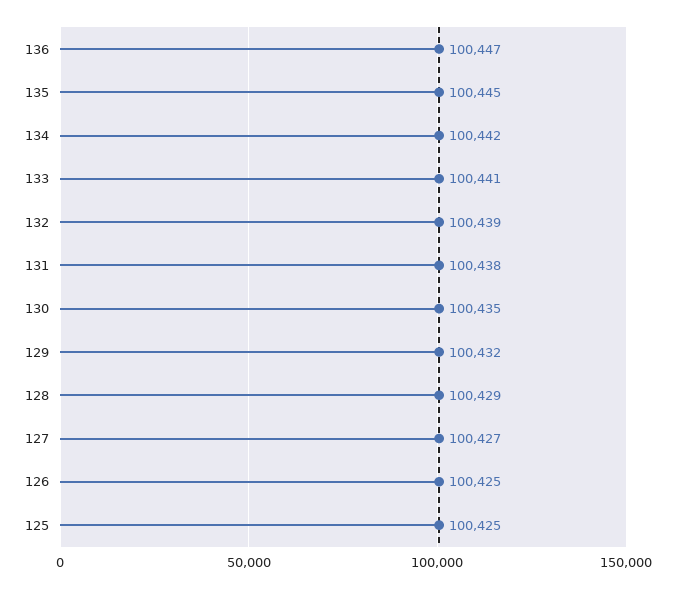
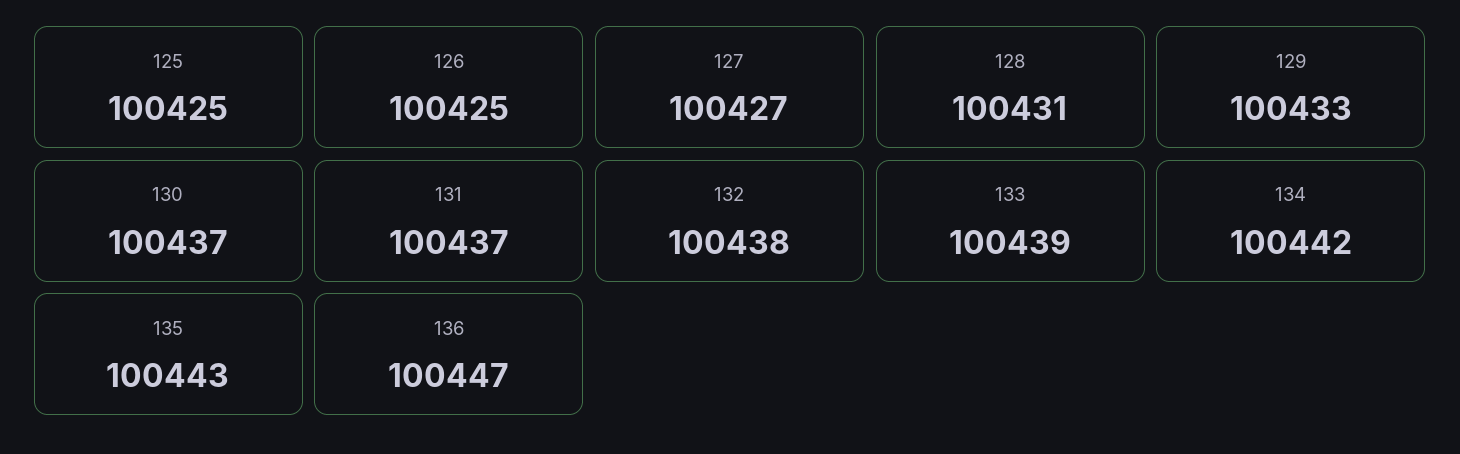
  {
    "136": 100447,
-   "135": 100445,
+   "135": 100443,
    "134": 100442,
-   "133": 100441,
+   "133": 100439,
-   "132": 100439,
+   "132": 100438,
-   "131": 100438,
+   "131": 100437,
-   "130": 100435,
+   "130": 100437,
-   "129": 100432,
+   "129": 100433,
-   "128": 100429,
+   "128": 100431,
    "127": 100427,
    "126": 100425,
    "125": 100425
  }

